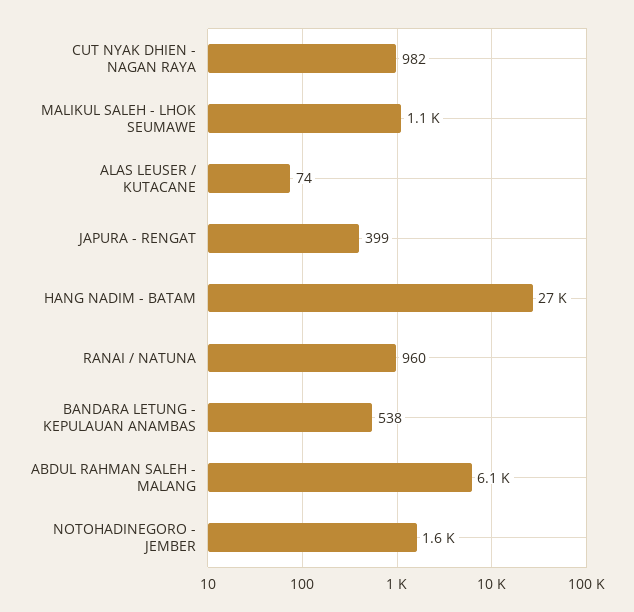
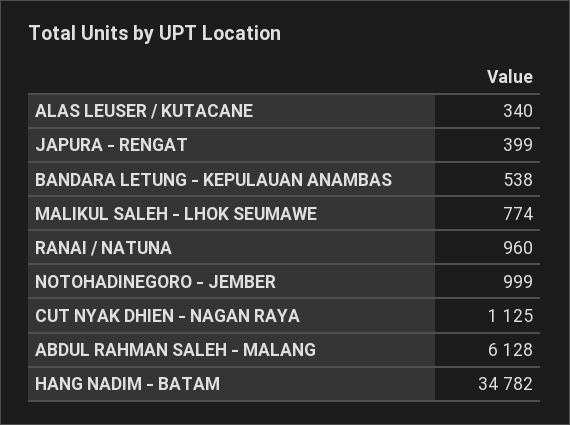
  {
-   "CUT NYAK DHIEN - NAGAN RAYA": 982,
+   "CUT NYAK DHIEN - NAGAN RAYA": 1125,
-   "MALIKUL SALEH - LHOK SEUMAWE": 1100,
+   "MALIKUL SALEH - LHOK SEUMAWE": 774,
-   "ALAS LEUSER / KUTACANE": 74,
+   "ALAS LEUSER / KUTACANE": 340,
    "JAPURA - RENGAT": 399,
-   "HANG NADIM - BATAM": 27000,
+   "HANG NADIM - BATAM": 34782,
    "RANAI / NATUNA": 960,
    "BANDARA LETUNG - KEPULAUAN ANAMBAS": 538,
    "ABDUL RAHMAN SALEH - MALANG": 6128,
-   "NOTOHADINEGORO - JEMBER": 1600
+   "NOTOHADINEGORO - JEMBER": 999
  }

